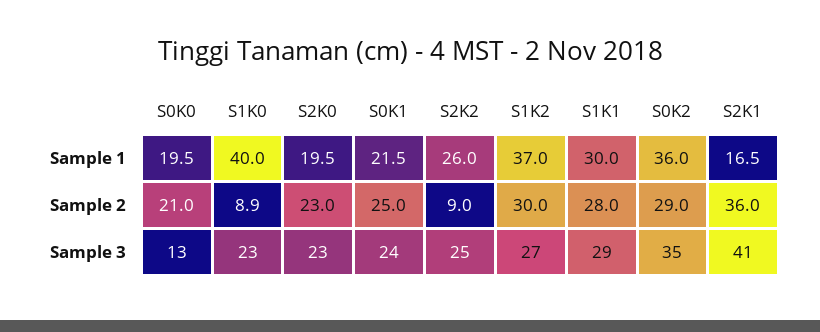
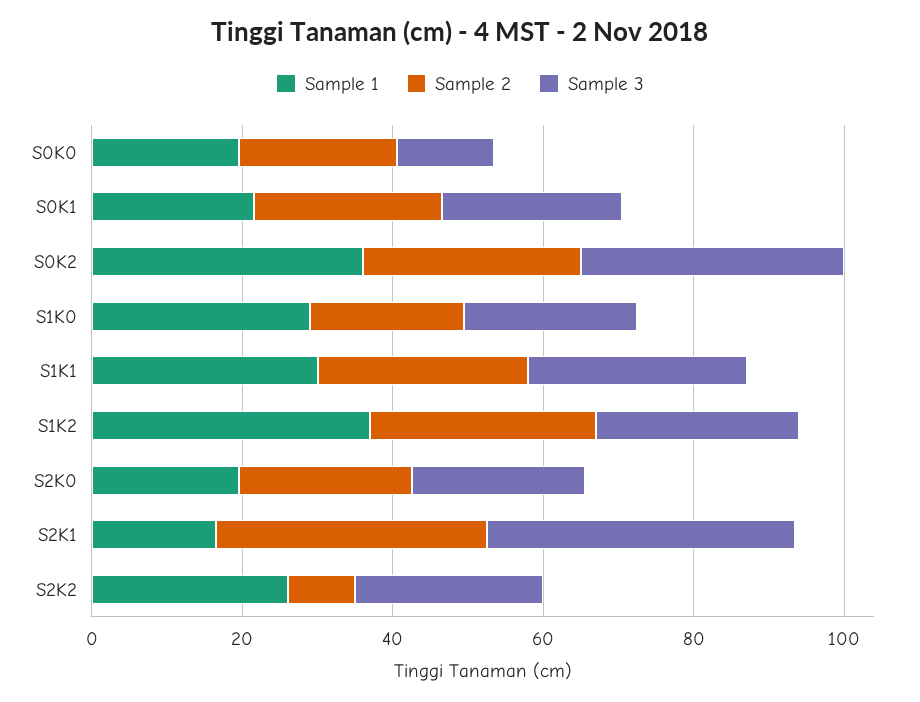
  {
    "Sample 1": {
      "S0K0": 19.5,
-     "S1K0": 40,
+     "S1K0": 30,
      "S2K0": 19.5,
      "S0K1": 21.5,
      "S2K2": 26,
      "S1K2": 37,
      "S1K1": 30,
      "S0K2": 36,
      "S2K1": 16.5
    },
    "Sample 2": {
      "S0K0": 21,
-     "S1K0": 8.9,
+     "S1K0": 20,
      "S2K0": 23,
      "S0K1": 25,
      "S2K2": 9,
      "S1K2": 30,
      "S1K1": 28,
      "S0K2": 29,
      "S2K1": 36
    },
    "Sample 3": {
      "S0K0": 13,
      "S1K0": 23,
      "S2K0": 23,
      "S0K1": 24,
      "S2K2": 25,
      "S1K2": 27,
      "S1K1": 29,
      "S0K2": 35,
      "S2K1": 41
    }
  }

